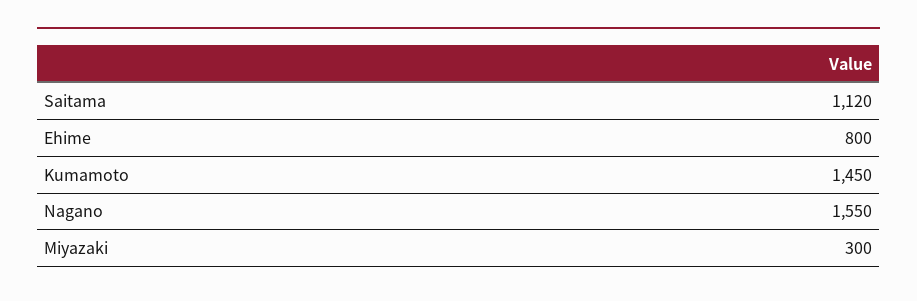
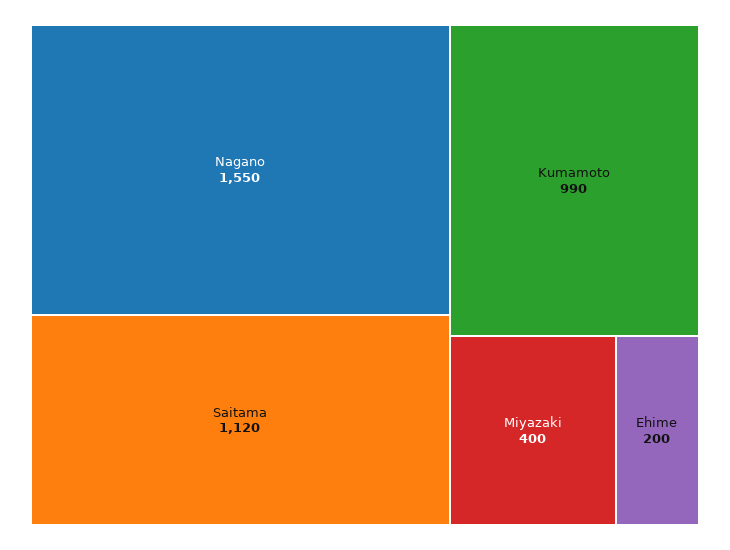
  {
    "Saitama": 1120,
-   "Ehime": 800,
+   "Ehime": 200,
-   "Kumamoto": 1450,
+   "Kumamoto": 990,
    "Nagano": 1550,
-   "Miyazaki": 300
+   "Miyazaki": 400
  }

